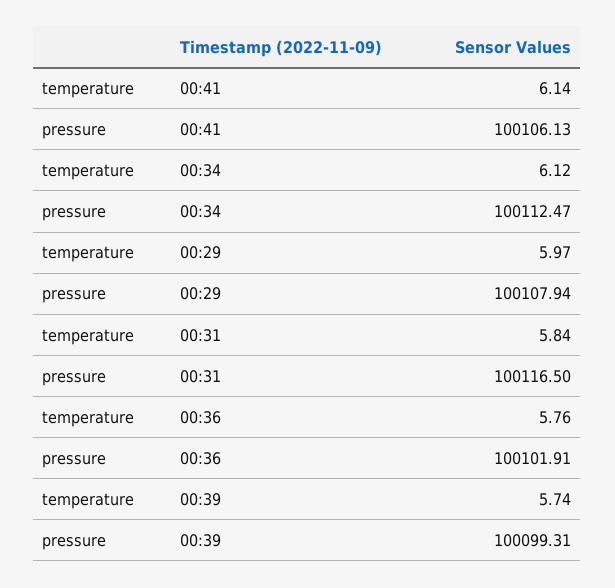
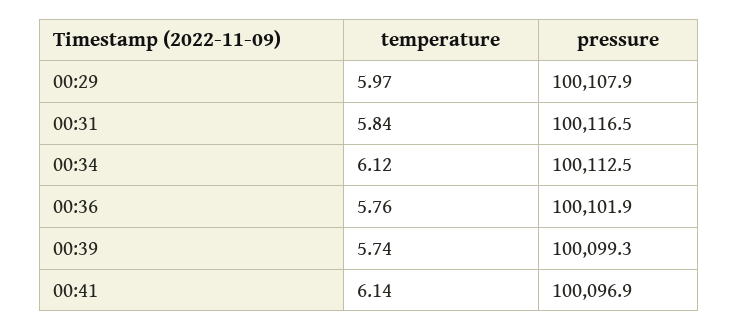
  {
    "temperature": {
      "00:41": 6.14,
      "00:34": 6.12,
      "00:29": 5.97,
      "00:31": 5.84,
      "00:36": 5.76,
      "00:39": 5.74
    },
    "pressure": {
-     "00:41": 100106.13,
+     "00:41": 100096.9,
      "00:34": 100112.47,
      "00:29": 100107.94,
      "00:31": 100116.5,
      "00:36": 100101.91,
      "00:39": 100099.31
    }
  }

